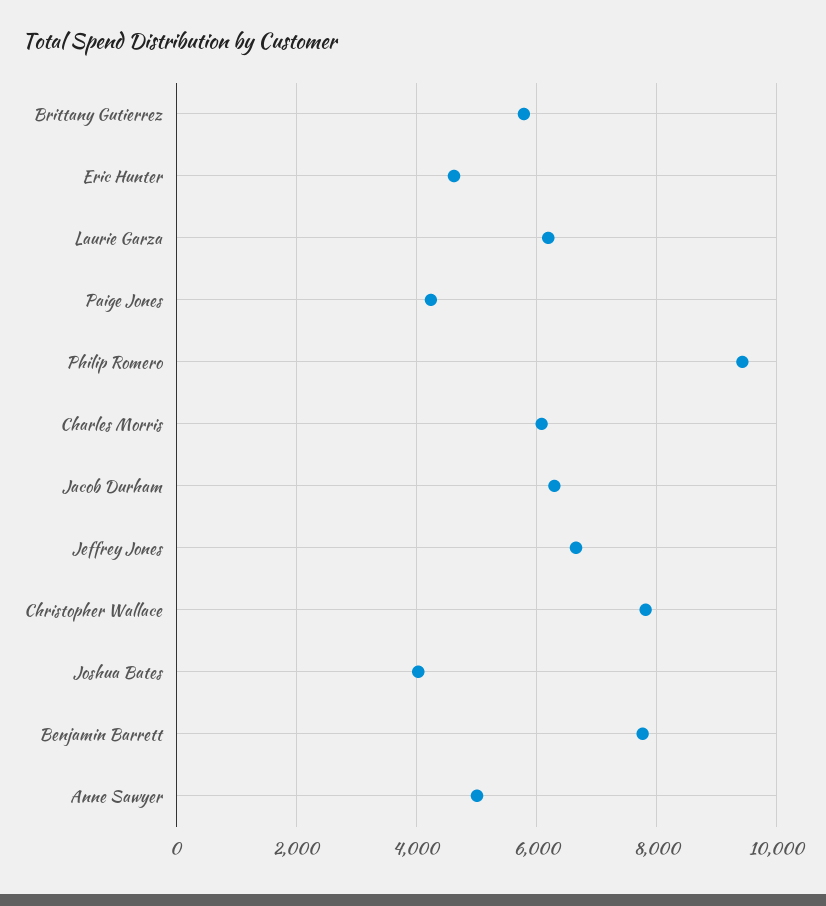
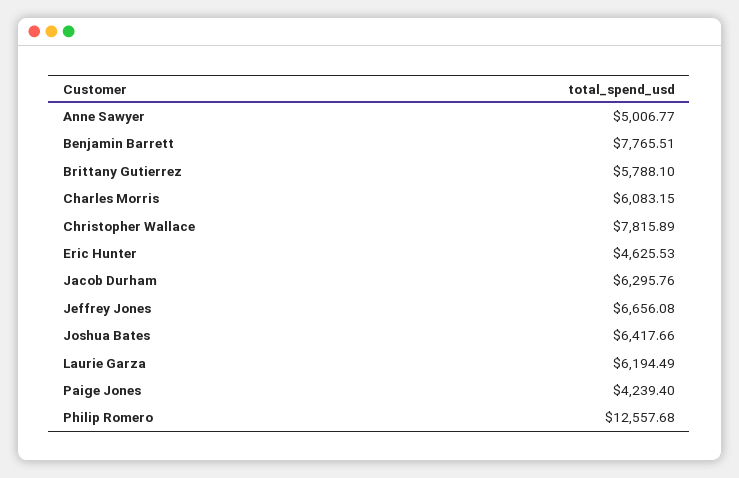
  {
    "Brittany Gutierrez": 5788.1,
    "Eric Hunter": 4625.53,
    "Laurie Garza": 6194.49,
    "Paige Jones": 4239.4,
-   "Philip Romero": 9400,
+   "Philip Romero": 12557.68,
    "Charles Morris": 6083.15,
    "Jacob Durham": 6295.76,
    "Jeffrey Jones": 6656.08,
    "Christopher Wallace": 7815.89,
-   "Joshua Bates": 4000,
+   "Joshua Bates": 6417.66,
    "Benjamin Barrett": 7765.51,
    "Anne Sawyer": 5006.77
  }

